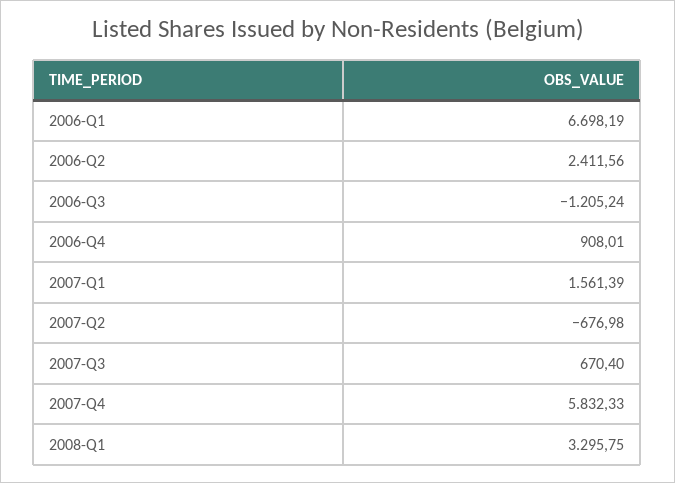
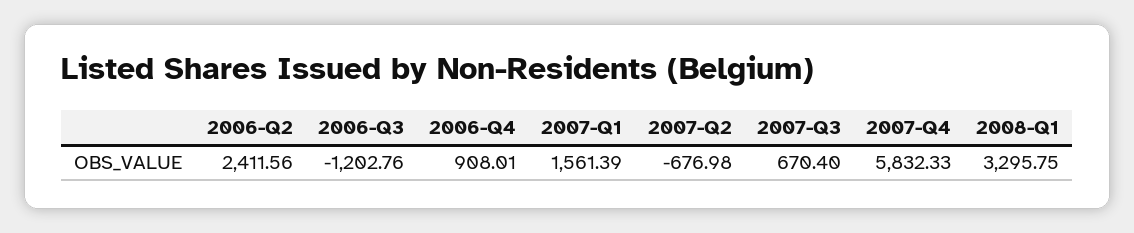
  {
-   "2006-Q1": 6698.19,
    "2006-Q2": 2411.56,
-   "2006-Q3": -1205.24,
+   "2006-Q3": -1202.76,
    "2006-Q4": 908.01,
    "2007-Q1": 1561.39,
    "2007-Q2": -676.98,
    "2007-Q3": 670.4,
    "2007-Q4": 5832.33,
    "2008-Q1": 3295.75
  }

